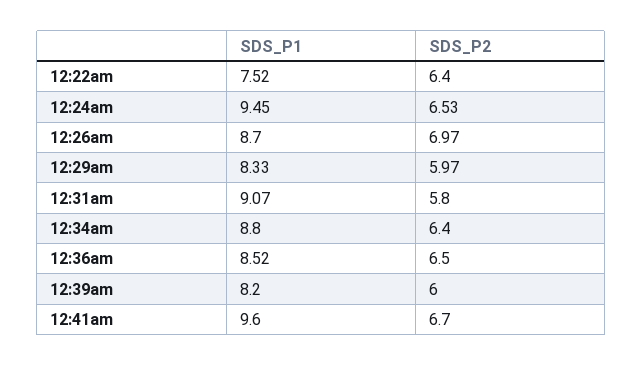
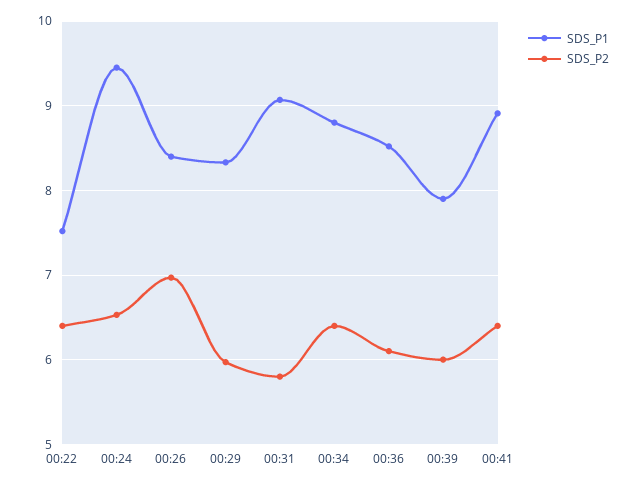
  {
    "SDS_P1": {
      "12:22am": 7.52,
      "12:24am": 9.45,
-     "12:26am": 8.7,
+     "12:26am": 8.4,
      "12:29am": 8.33,
      "12:31am": 9.07,
      "12:34am": 8.8,
      "12:36am": 8.52,
-     "12:39am": 8.2,
+     "12:39am": 7.9,
-     "12:41am": 9.6
+     "12:41am": 8.9
    },
    "SDS_P2": {
      "12:22am": 6.4,
      "12:24am": 6.53,
      "12:26am": 6.97,
      "12:29am": 5.97,
      "12:31am": 5.8,
      "12:34am": 6.4,
-     "12:36am": 6.5,
+     "12:36am": 6.1,
      "12:39am": 6,
-     "12:41am": 6.7
+     "12:41am": 6.4
    }
  }

